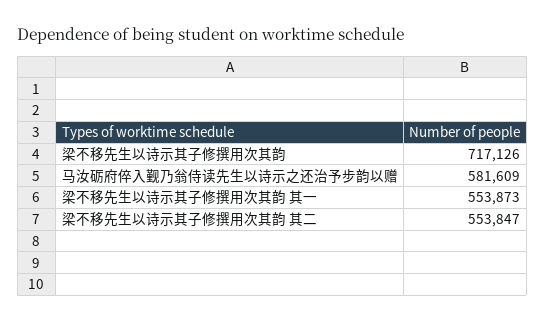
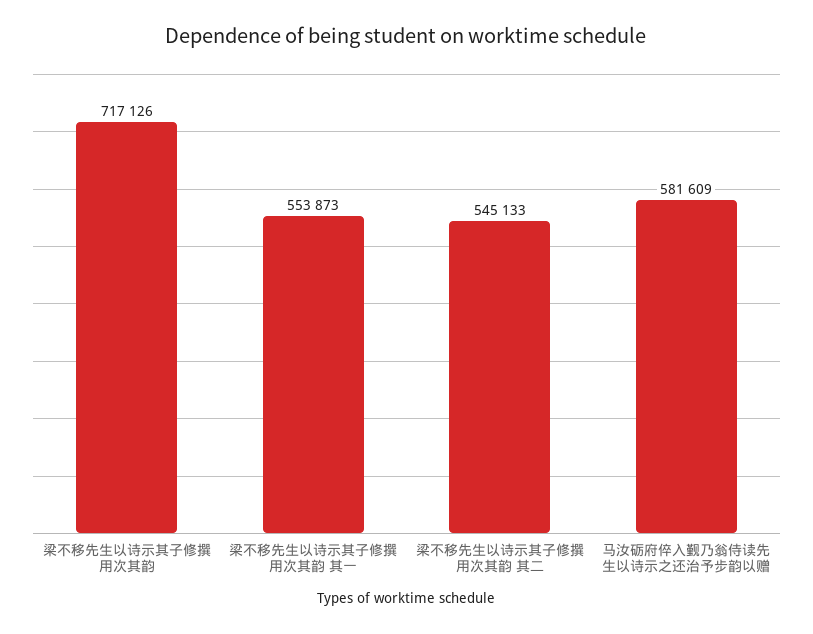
  {
    "梁不移先生以诗示其子修撰用次其韵": 717126,
    "马汝砺府倅入觐乃翁侍读先生以诗示之还治予步韵以赠": 581609,
    "梁不移先生以诗示其子修撰用次其韵 其一": 553873,
-   "梁不移先生以诗示其子修撰用次其韵 其二": 553847
+   "梁不移先生以诗示其子修撰用次其韵 其二": 545133
  }

